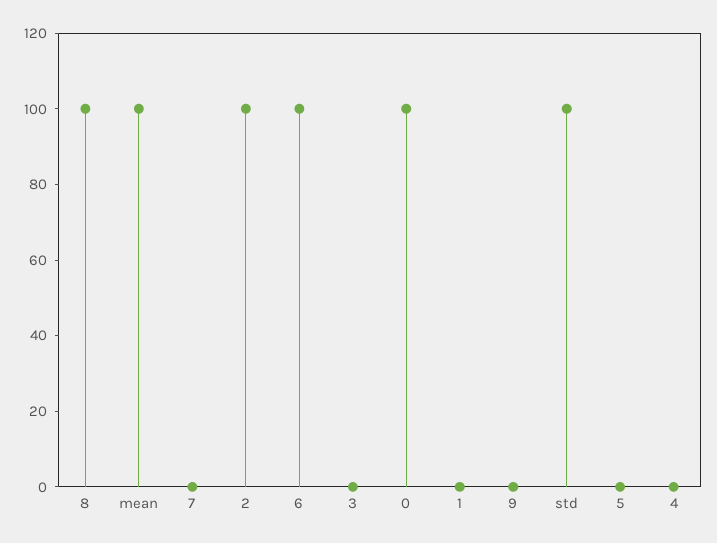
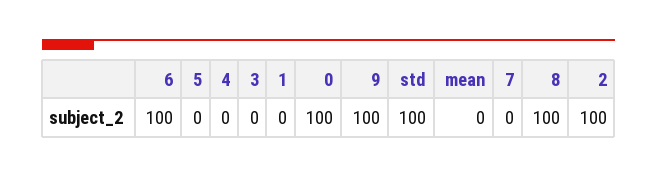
  {
    "8": 100,
-   "mean": 100,
+   "mean": 0,
    "7": 0,
    "2": 100,
    "6": 100,
    "3": 0,
    "0": 100,
    "1": 0,
-   "9": 0,
+   "9": 100,
    "std": 100,
    "5": 0,
    "4": 0
  }

